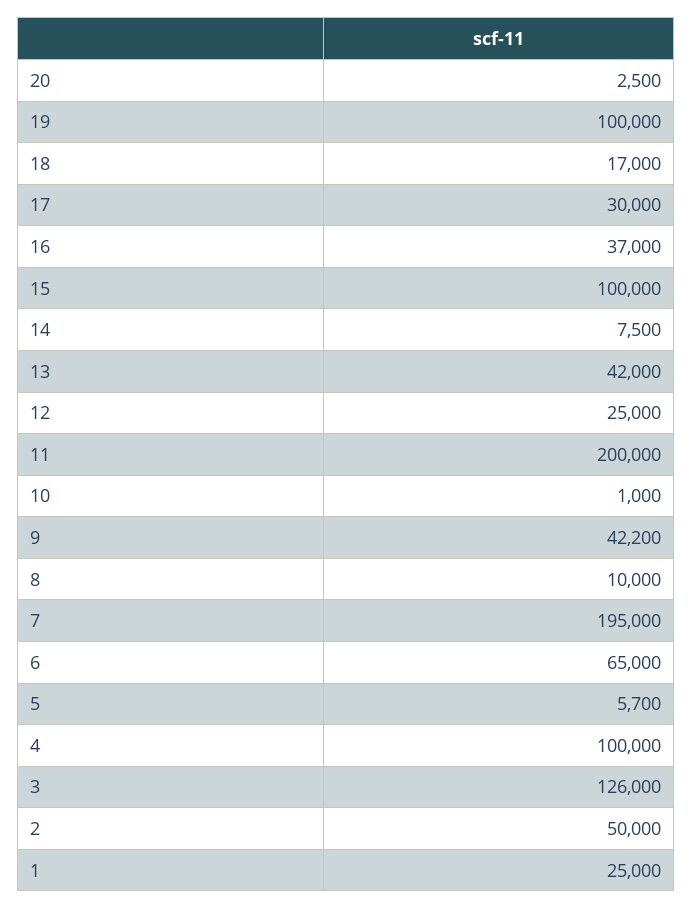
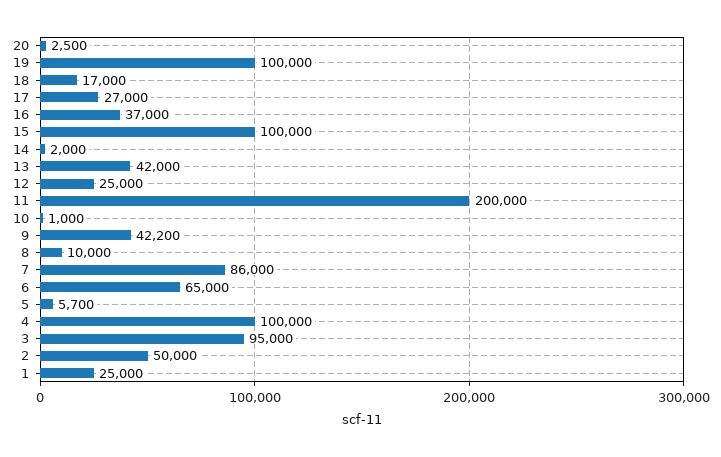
  {
    "20": 2500,
    "19": 100000,
    "18": 17000,
-   "17": 30000,
+   "17": 27000,
    "16": 37000,
    "15": 100000,
-   "14": 7500,
+   "14": 2000,
    "13": 42000,
    "12": 25000,
    "11": 200000,
    "10": 1000,
    "9": 42200,
    "8": 10000,
-   "7": 195000,
+   "7": 86000,
    "6": 65000,
    "5": 5700,
    "4": 100000,
-   "3": 126000,
+   "3": 95000,
    "2": 50000,
    "1": 25000
  }

